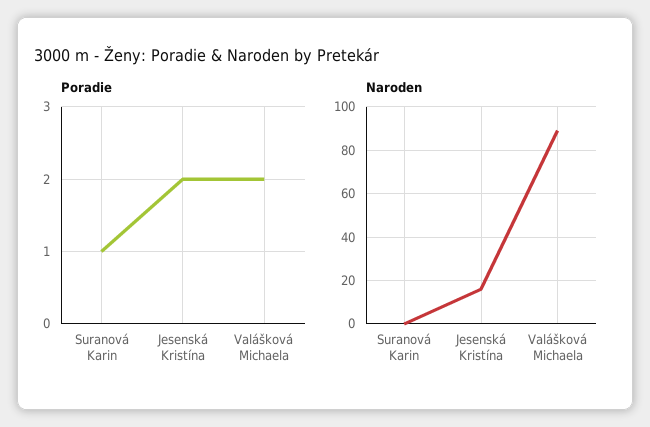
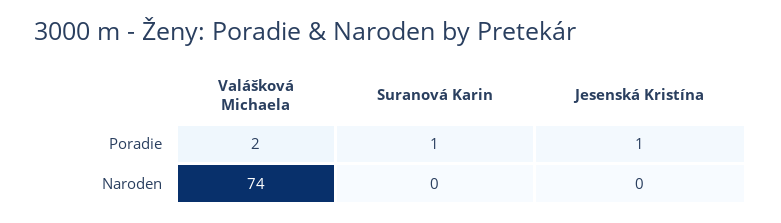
  {
    "Poradie": {
      "Suranová Karin": 1,
-     "Jesenská Kristína": 2,
+     "Jesenská Kristína": 1,
      "Valášková Michaela": 2
    },
    "Naroden": {
      "Suranová Karin": 0,
-     "Jesenská Kristína": 15,
+     "Jesenská Kristína": 0,
-     "Valášková Michaela": 90
+     "Valášková Michaela": 74
    }
  }

